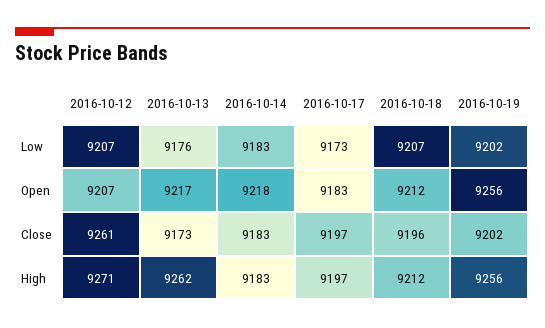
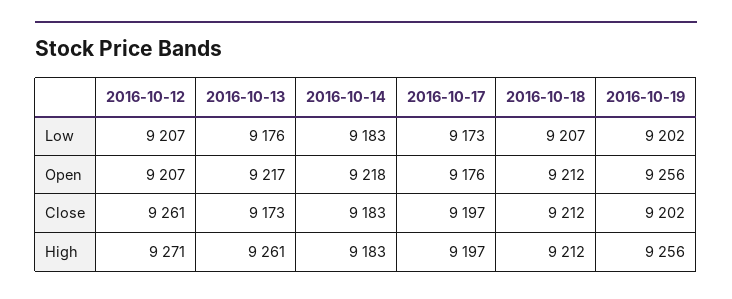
  {
    "2016-10-12": {
      "Low": 9207,
      "Open": 9207,
      "Close": 9261,
      "High": 9271
    },
    "2016-10-13": {
      "Low": 9176,
      "Open": 9217,
      "Close": 9173,
-     "High": 9262
+     "High": 9261
    },
    "2016-10-14": {
      "Low": 9183,
      "Open": 9218,
      "Close": 9183,
      "High": 9183
    },
    "2016-10-17": {
      "Low": 9173,
-     "Open": 9183,
+     "Open": 9176,
      "Close": 9197,
      "High": 9197
    },
    "2016-10-18": {
      "Low": 9207,
      "Open": 9212,
-     "Close": 9196,
+     "Close": 9212,
      "High": 9212
    },
    "2016-10-19": {
      "Low": 9202,
      "Open": 9256,
      "Close": 9202,
      "High": 9256
    }
  }

